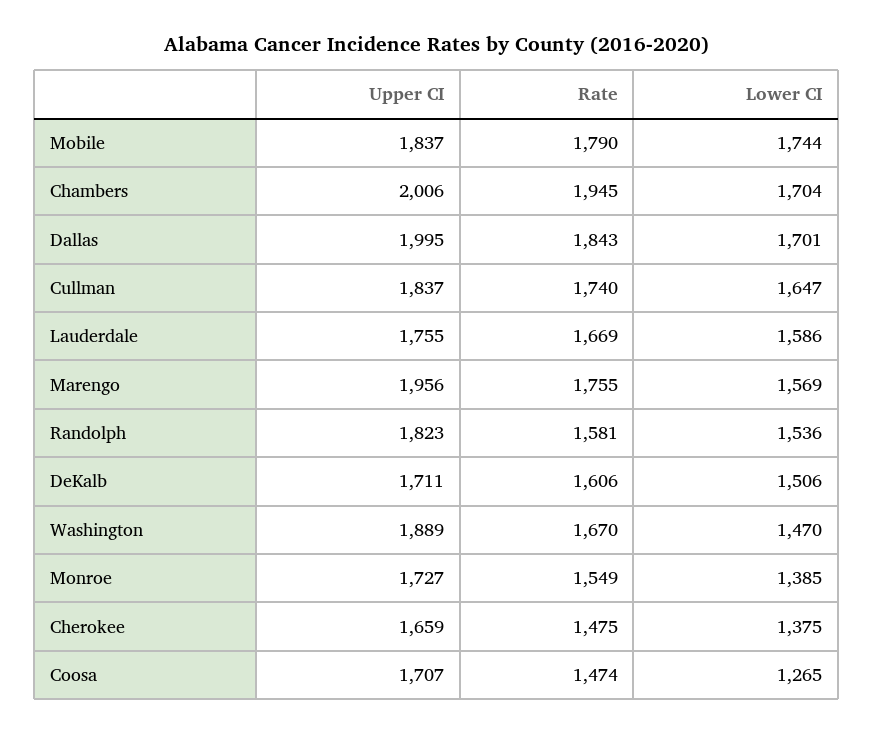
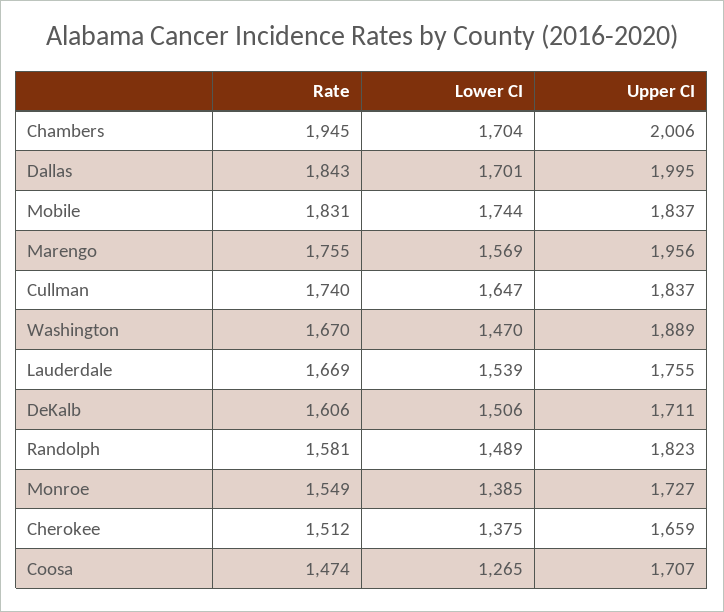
  {
    "Upper CI": {
      "Mobile": 1837,
      "Chambers": 2006,
      "Dallas": 1995,
      "Cullman": 1837,
      "Lauderdale": 1755,
      "Marengo": 1956,
      "Randolph": 1823,
      "DeKalb": 1711,
      "Washington": 1889,
      "Monroe": 1727,
      "Cherokee": 1659,
      "Coosa": 1707
    },
    "Rate": {
-     "Mobile": 1790,
+     "Mobile": 1831,
      "Chambers": 1945,
      "Dallas": 1843,
      "Cullman": 1740,
      "Lauderdale": 1669,
      "Marengo": 1755,
      "Randolph": 1581,
      "DeKalb": 1606,
      "Washington": 1670,
      "Monroe": 1549,
-     "Cherokee": 1475,
+     "Cherokee": 1512,
      "Coosa": 1474
    },
    "Lower CI": {
      "Mobile": 1744,
      "Chambers": 1704,
      "Dallas": 1701,
      "Cullman": 1647,
-     "Lauderdale": 1586,
+     "Lauderdale": 1539,
      "Marengo": 1569,
-     "Randolph": 1536,
+     "Randolph": 1489,
      "DeKalb": 1506,
      "Washington": 1470,
      "Monroe": 1385,
      "Cherokee": 1375,
      "Coosa": 1265
    }
  }

